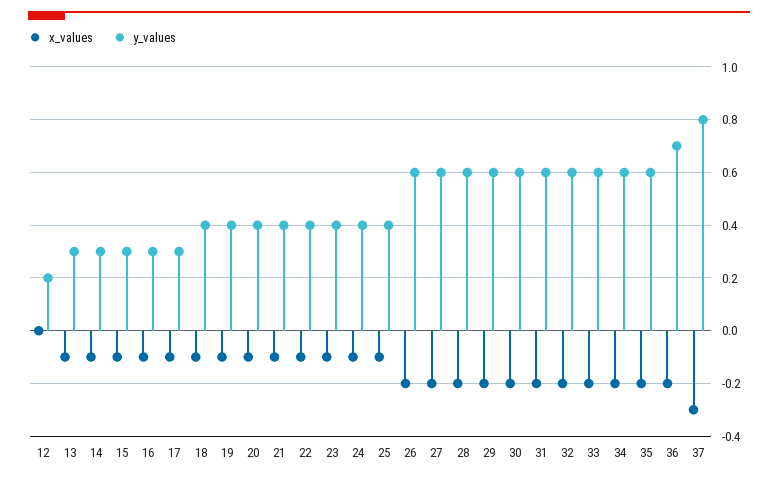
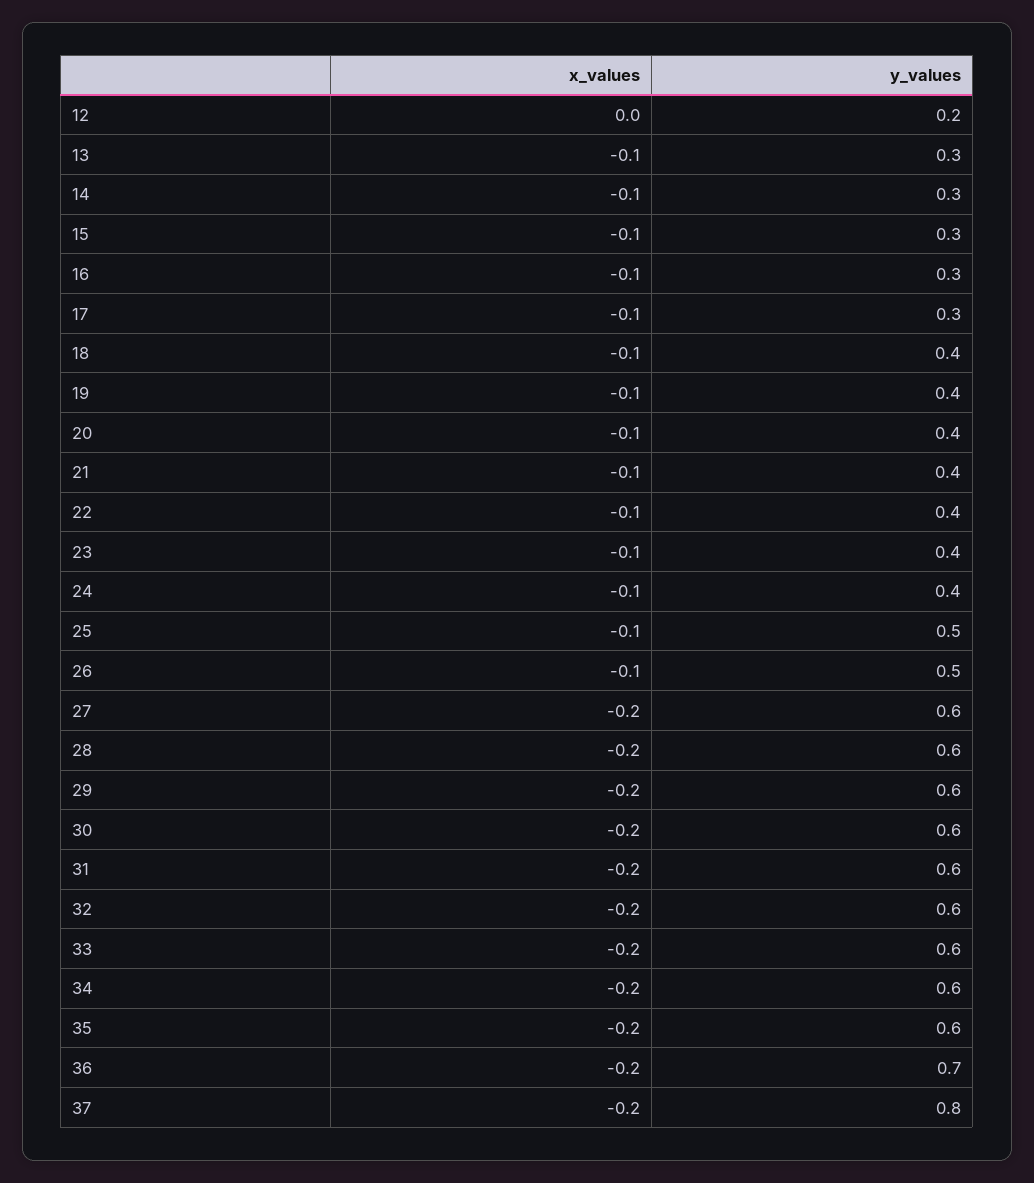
  {
    "x_values": {
      "12": 0,
      "13": -0.1,
      "14": -0.1,
      "15": -0.1,
      "16": -0.1,
      "17": -0.1,
      "18": -0.1,
      "19": -0.1,
      "20": -0.1,
      "21": -0.1,
      "22": -0.1,
      "23": -0.1,
      "24": -0.1,
      "25": -0.1,
-     "26": -0.2,
+     "26": -0.1,
      "27": -0.2,
      "28": -0.2,
      "29": -0.2,
      "30": -0.2,
      "31": -0.2,
      "32": -0.2,
      "33": -0.2,
      "34": -0.2,
      "35": -0.2,
      "36": -0.2,
-     "37": -0.3
+     "37": -0.2
    },
    "y_values": {
      "12": 0.2,
      "13": 0.3,
      "14": 0.3,
      "15": 0.3,
      "16": 0.3,
      "17": 0.3,
      "18": 0.4,
      "19": 0.4,
      "20": 0.4,
      "21": 0.4,
      "22": 0.4,
      "23": 0.4,
      "24": 0.4,
-     "25": 0.4,
+     "25": 0.5,
-     "26": 0.6,
+     "26": 0.5,
      "27": 0.6,
      "28": 0.6,
      "29": 0.6,
      "30": 0.6,
      "31": 0.6,
      "32": 0.6,
      "33": 0.6,
      "34": 0.6,
      "35": 0.6,
      "36": 0.7,
      "37": 0.8
    }
  }

